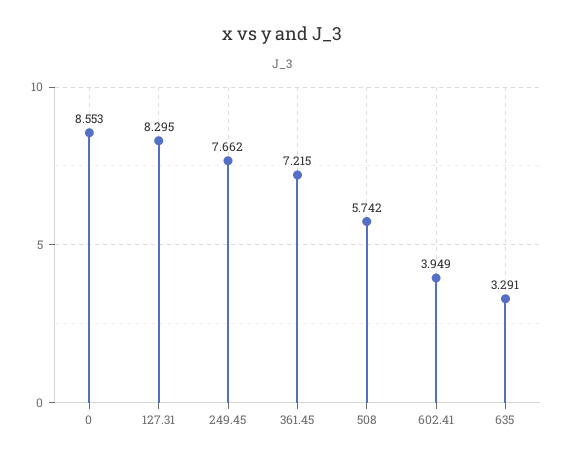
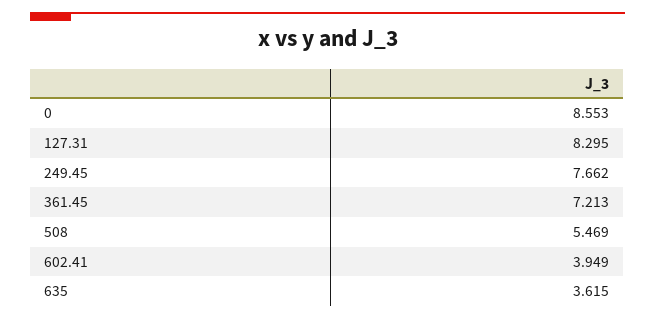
  {
    "0": 8.553,
    "127.31": 8.295,
    "249.45": 7.662,
-   "361.45": 7.215,
+   "361.45": 7.213,
-   "508": 5.742,
+   "508": 5.469,
    "602.41": 3.949,
-   "635": 3.291
+   "635": 3.615
  }

